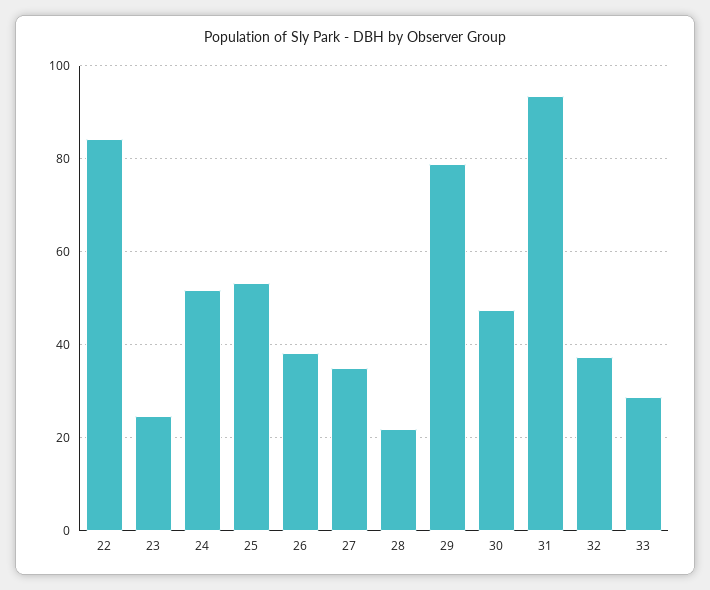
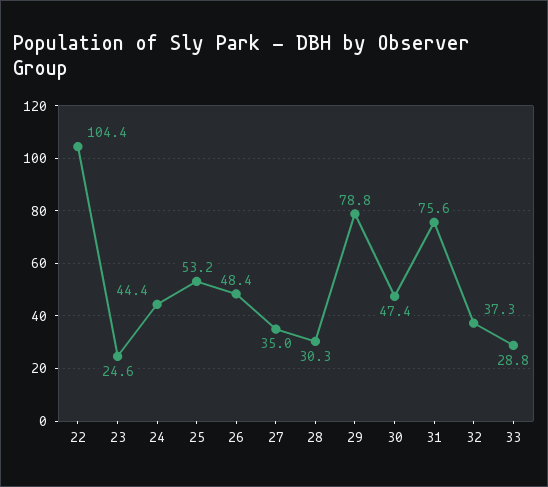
  {
-   "22": 84,
+   "22": 104.4,
    "23": 24.6,
-   "24": 52,
+   "24": 44.4,
    "25": 53.2,
-   "26": 38,
+   "26": 48.4,
    "27": 35,
-   "28": 22,
+   "28": 30.3,
    "29": 78.8,
    "30": 47.4,
-   "31": 94,
+   "31": 75.6,
    "32": 37.3,
    "33": 28.8
  }

